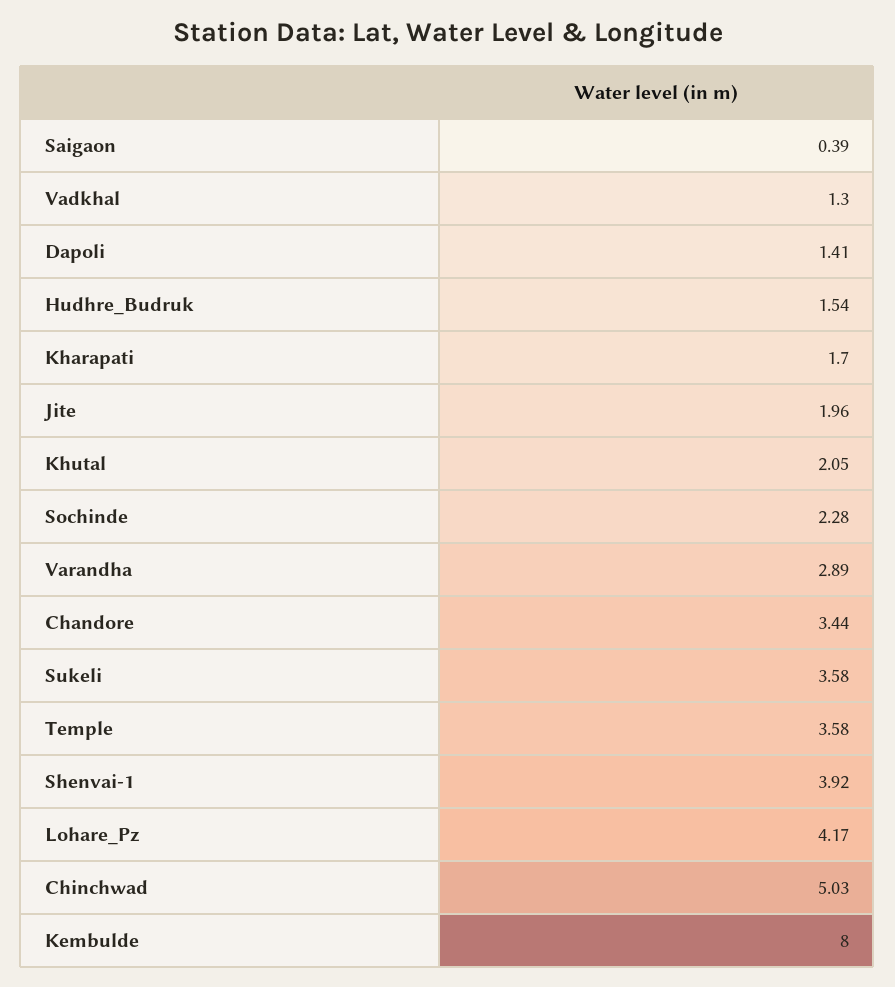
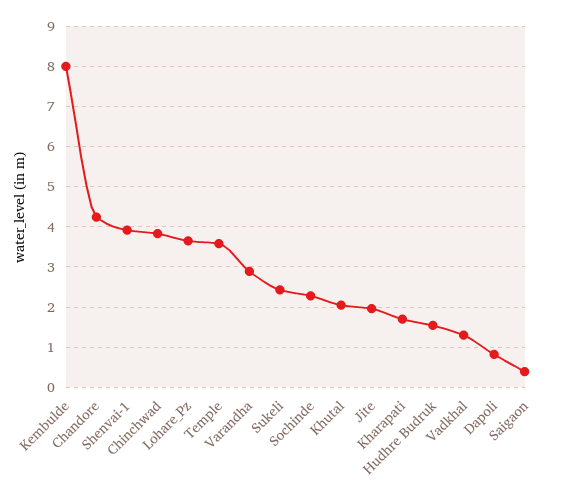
  {
    "Saigaon": 0.39,
    "Vadkhal": 1.3,
-   "Dapoli": 1.41,
+   "Dapoli": 0.8,
    "Hudhre_Budruk": 1.54,
    "Kharapati": 1.7,
    "Jite": 1.96,
    "Khutal": 2.05,
    "Sochinde": 2.28,
    "Varandha": 2.89,
-   "Chandore": 3.44,
+   "Chandore": 4.2,
-   "Sukeli": 3.58,
+   "Sukeli": 2.4,
    "Temple": 3.58,
    "Shenvai-1": 3.92,
-   "Lohare_Pz": 4.17,
+   "Lohare_Pz": 3.6,
-   "Chinchwad": 5.03,
+   "Chinchwad": 3.8,
    "Kembulde": 8
  }

